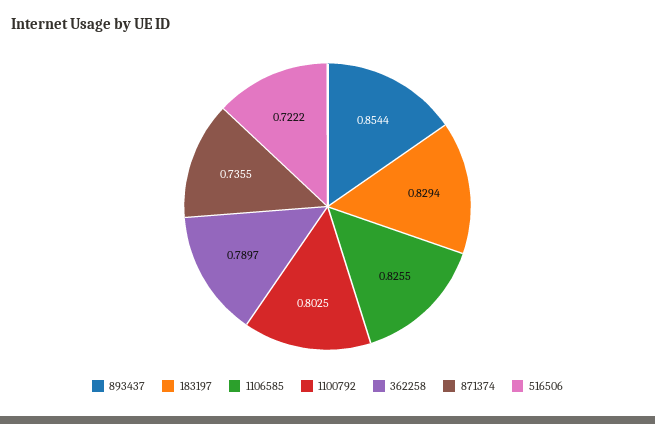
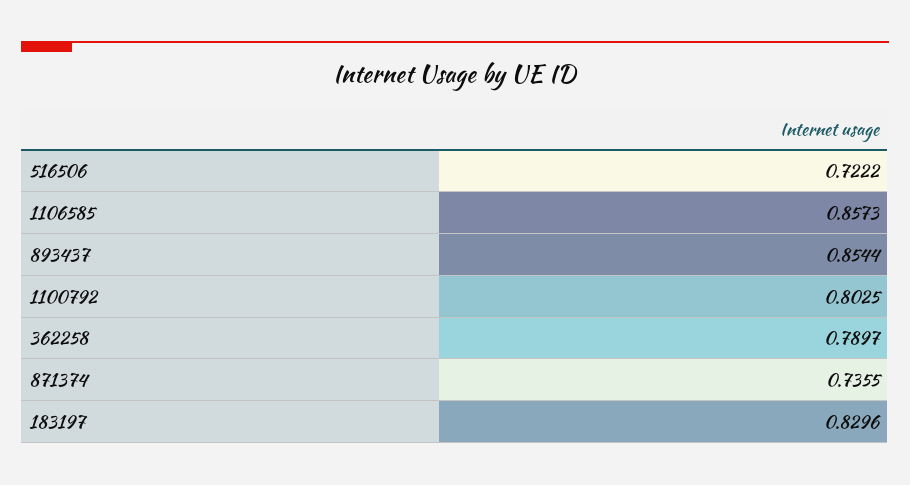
  {
    "893437": 0.8544,
-   "183197": 0.8294,
+   "183197": 0.8296,
-   "1106585": 0.8255,
+   "1106585": 0.8573,
    "1100792": 0.8025,
    "362258": 0.7897,
    "871374": 0.7355,
    "516506": 0.7222
  }

